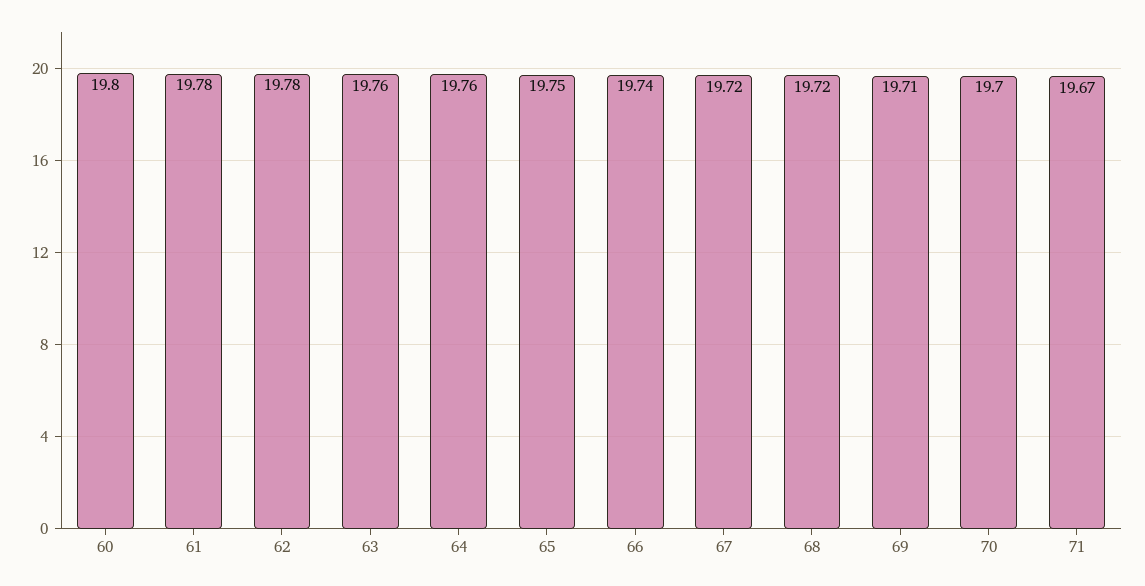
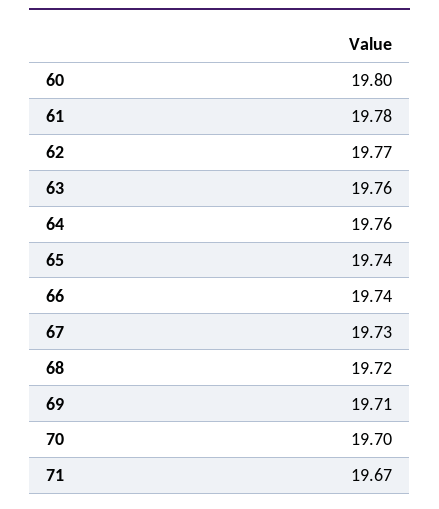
  {
    "60": 19.8,
    "61": 19.78,
-   "62": 19.78,
+   "62": 19.77,
    "63": 19.76,
    "64": 19.76,
-   "65": 19.75,
+   "65": 19.74,
    "66": 19.74,
-   "67": 19.72,
+   "67": 19.73,
    "68": 19.72,
    "69": 19.71,
    "70": 19.7,
    "71": 19.67
  }

